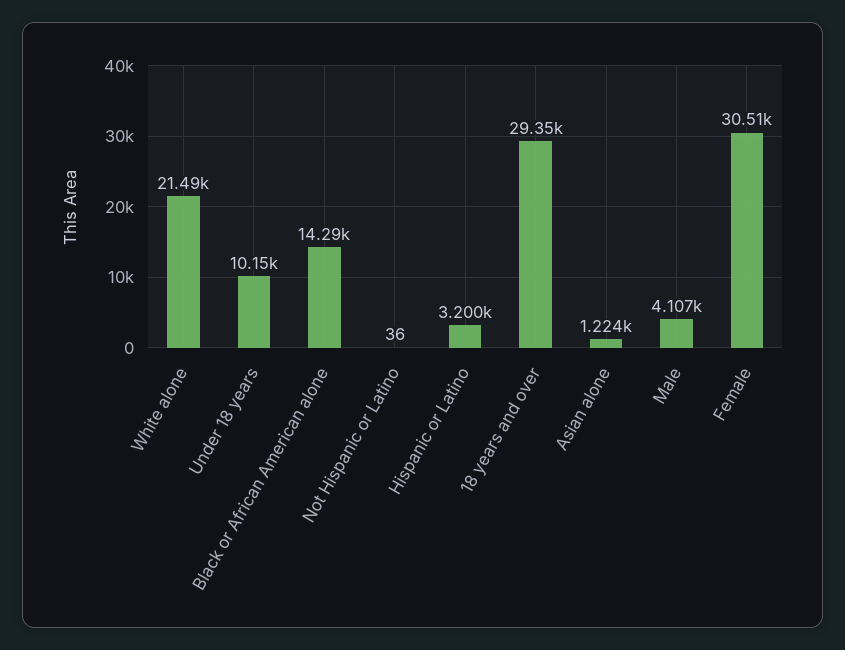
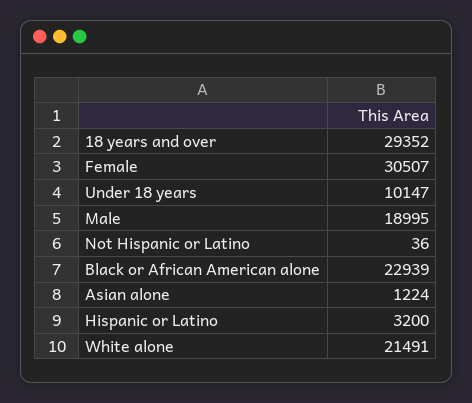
  {
    "White alone": 21491,
    "Under 18 years": 10147,
-   "Black or African American alone": 14290,
+   "Black or African American alone": 22939,
    "Not Hispanic or Latino": 36,
    "Hispanic or Latino": 3200,
    "18 years and over": 29352,
    "Asian alone": 1224,
-   "Male": 4107,
+   "Male": 18995,
    "Female": 30507
  }

